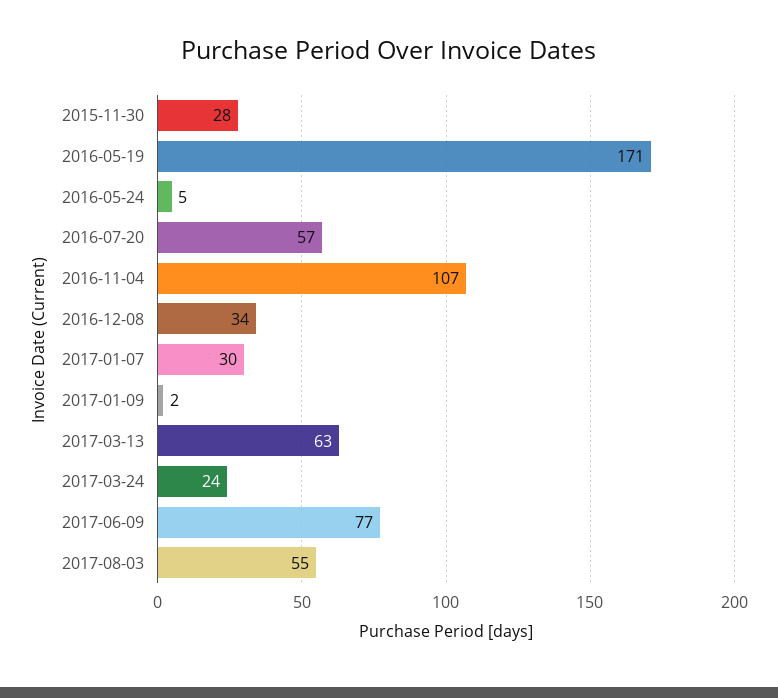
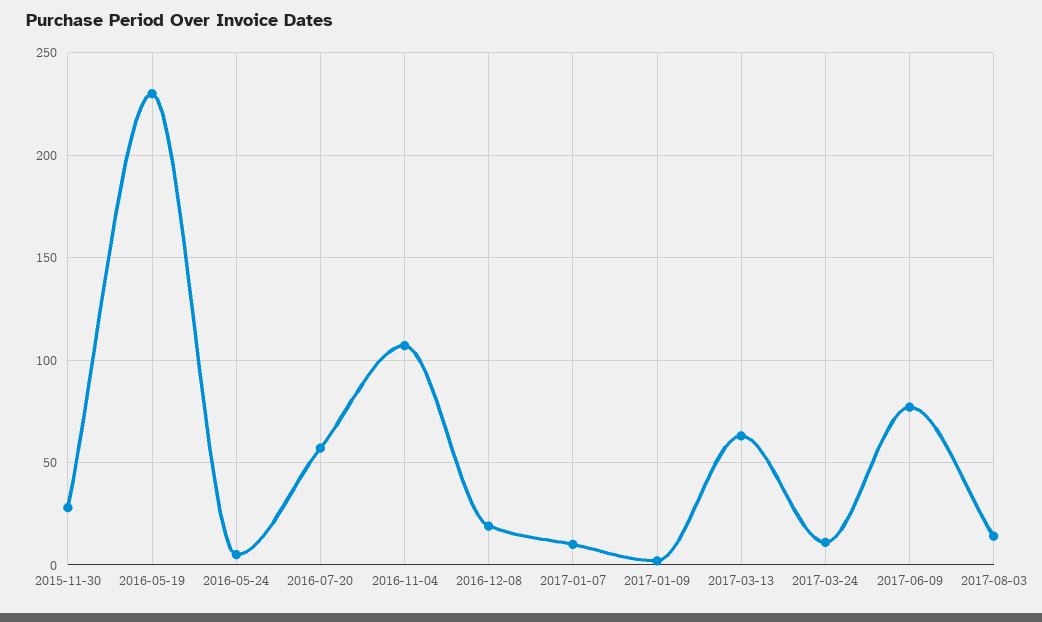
  {
    "2015-11-30": 28,
-   "2016-05-19": 171,
+   "2016-05-19": 230,
    "2016-05-24": 5,
    "2016-07-20": 57,
    "2016-11-04": 107,
-   "2016-12-08": 34,
+   "2016-12-08": 20,
-   "2017-01-07": 30,
+   "2017-01-07": 10,
    "2017-01-09": 2,
    "2017-03-13": 63,
-   "2017-03-24": 24,
+   "2017-03-24": 10,
    "2017-06-09": 77,
-   "2017-08-03": 55
+   "2017-08-03": 15
  }

